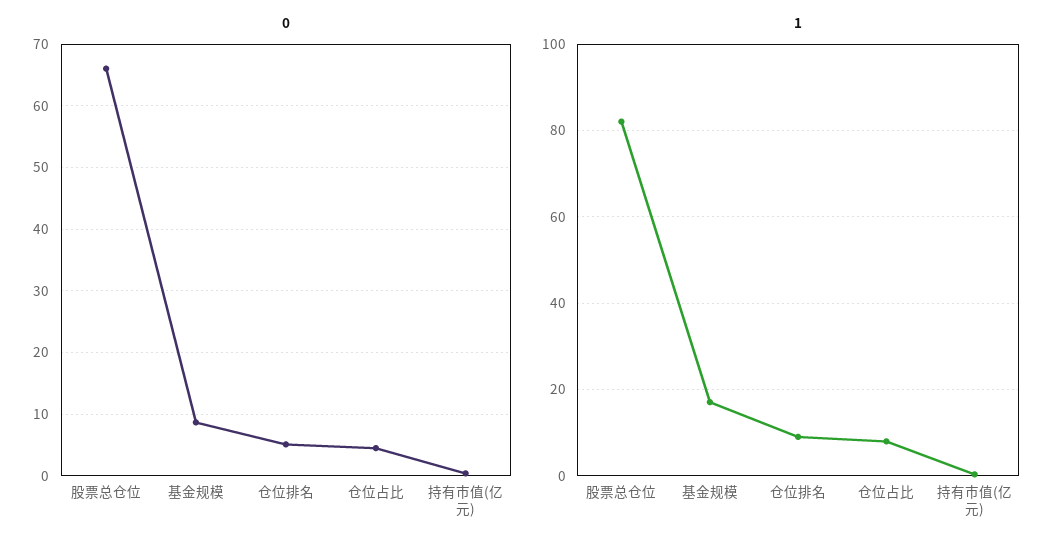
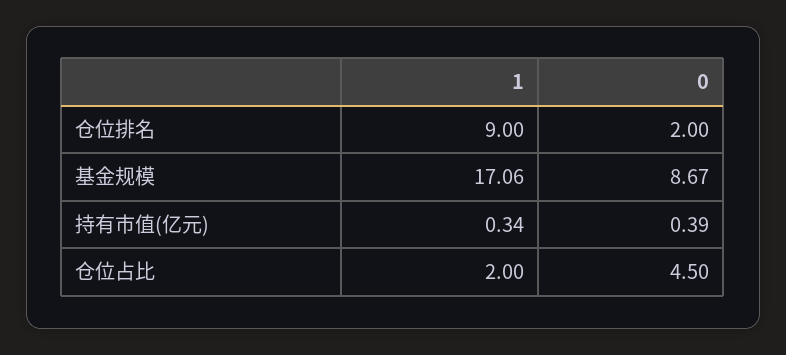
  {
    "0": {
-     "股票总仓位": 66,
      "基金规模": 8.67,
-     "仓位排名": 5,
+     "仓位排名": 2,
      "仓位占比": 4.5,
      "持有市值(亿元)": 0.39
    },
    "1": {
-     "股票总仓位": 82,
      "基金规模": 17.06,
      "仓位排名": 9,
-     "仓位占比": 8,
+     "仓位占比": 2,
      "持有市值(亿元)": 0.34
    }
  }

